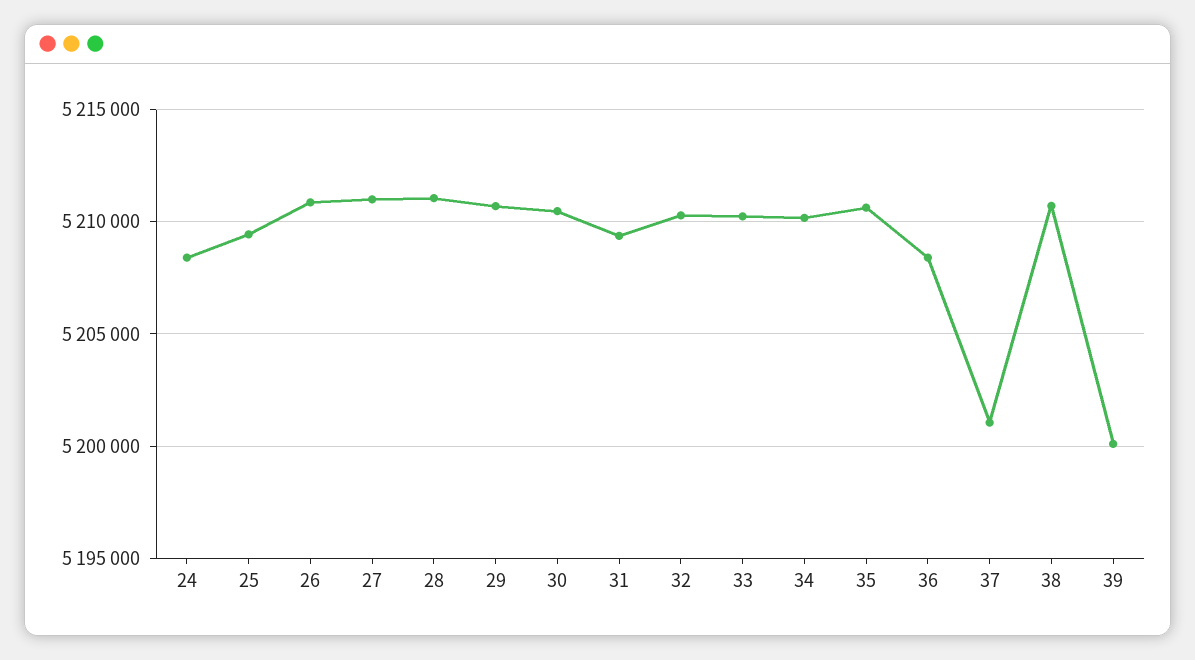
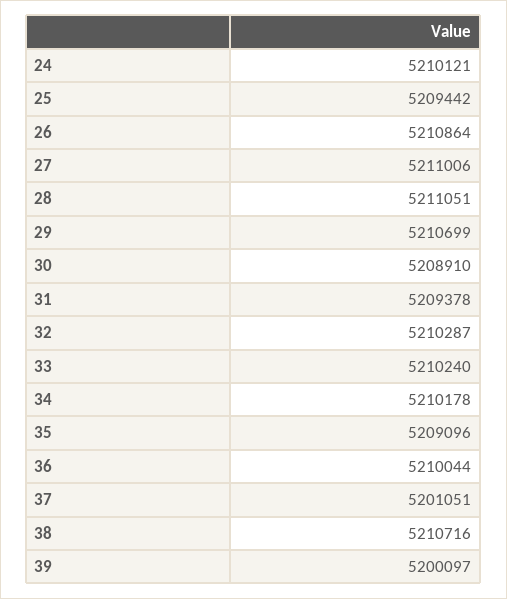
  {
-   "24": 5208500,
+   "24": 5210121,
    "25": 5209442,
    "26": 5210864,
    "27": 5211006,
    "28": 5211051,
    "29": 5210699,
-   "30": 5210500,
+   "30": 5208910,
    "31": 5209378,
    "32": 5210287,
    "33": 5210240,
    "34": 5210178,
-   "35": 5210500,
+   "35": 5209096,
-   "36": 5208500,
+   "36": 5210044,
    "37": 5201051,
    "38": 5210716,
    "39": 5200097
  }

